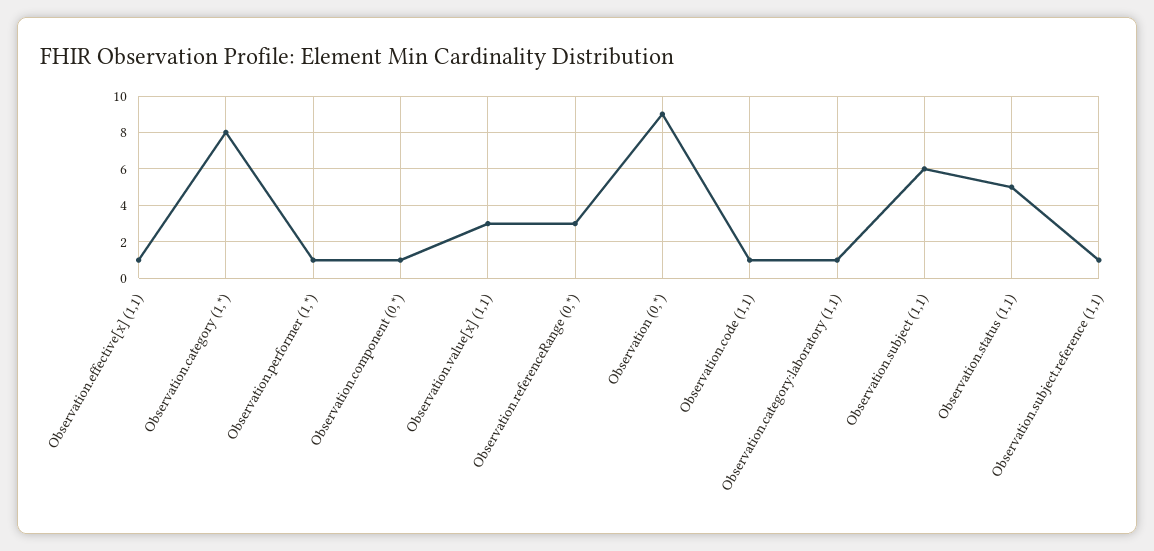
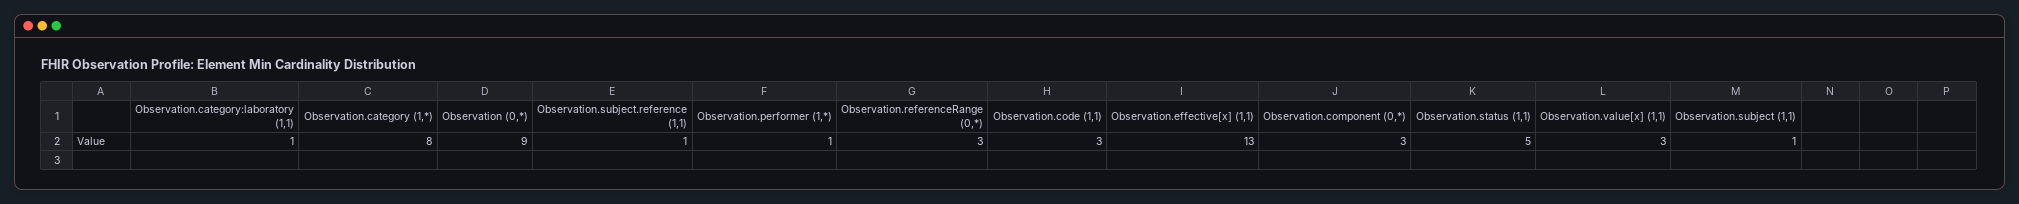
  {
-   "Observation.effective[x] (1,1)": 1,
+   "Observation.effective[x] (1,1)": 13,
    "Observation.category (1,*)": 8,
    "Observation.performer (1,*)": 1,
-   "Observation.component (0,*)": 1,
+   "Observation.component (0,*)": 3,
    "Observation.value[x] (1,1)": 3,
    "Observation.referenceRange (0,*)": 3,
    "Observation (0,*)": 9,
-   "Observation.code (1,1)": 1,
+   "Observation.code (1,1)": 3,
    "Observation.category:laboratory (1,1)": 1,
-   "Observation.subject (1,1)": 6,
+   "Observation.subject (1,1)": 1,
    "Observation.status (1,1)": 5,
    "Observation.subject.reference (1,1)": 1
  }

